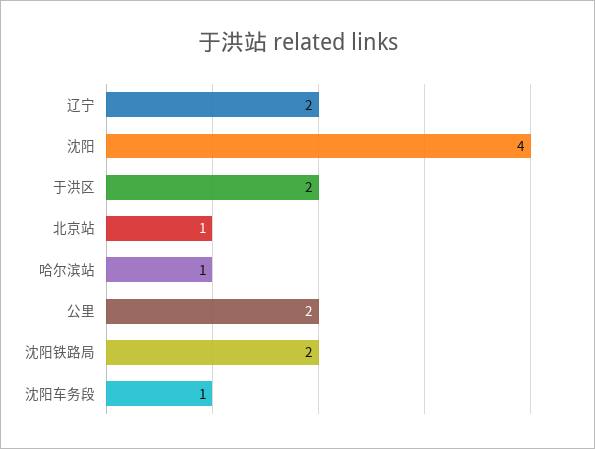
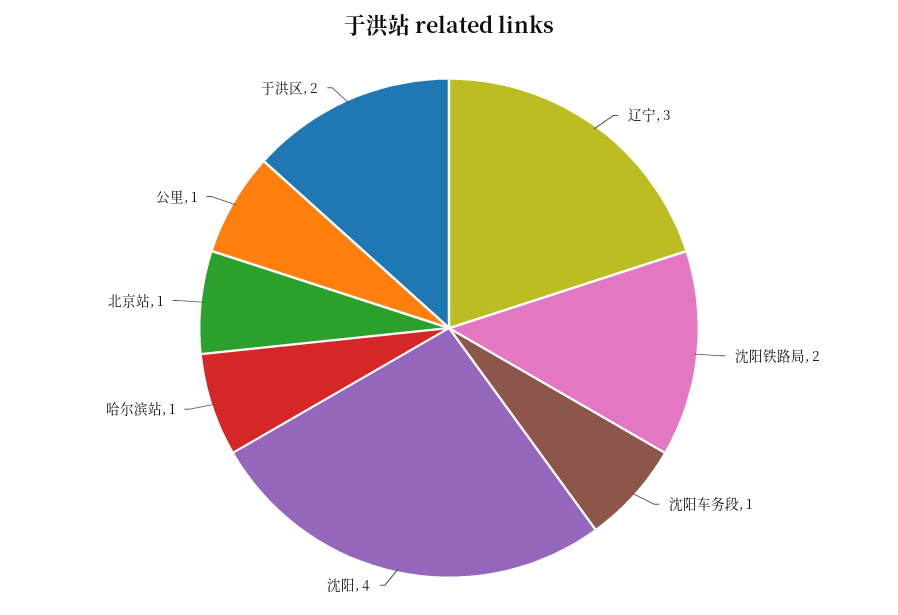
  {
-   "辽宁": 2,
+   "辽宁": 3,
    "沈阳": 4,
    "于洪区": 2,
    "北京站": 1,
    "哈尔滨站": 1,
-   "公里": 2,
+   "公里": 1,
    "沈阳铁路局": 2,
    "沈阳车务段": 1
  }

